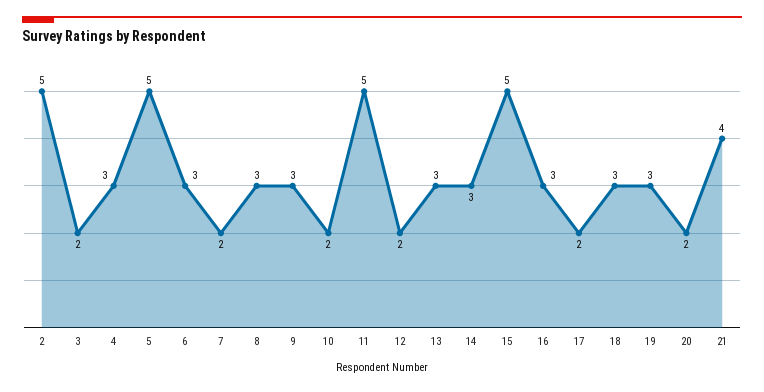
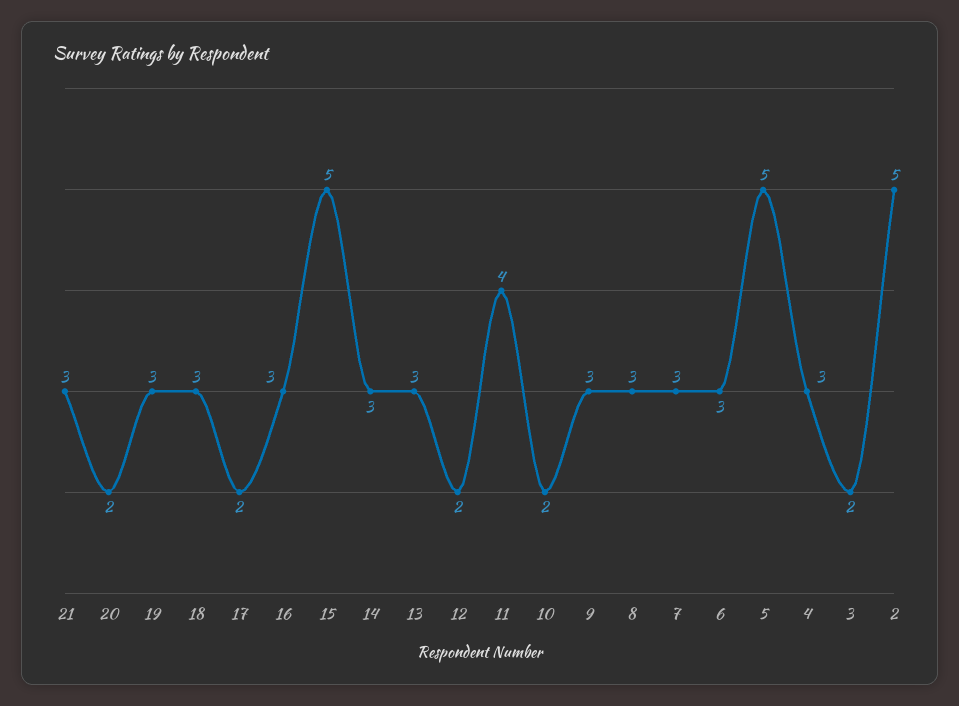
  {
    "2": 5,
    "3": 2,
    "4": 3,
    "5": 5,
    "6": 3,
-   "7": 2,
+   "7": 3,
    "8": 3,
    "9": 3,
    "10": 2,
-   "11": 5,
+   "11": 4,
    "12": 2,
    "13": 3,
    "14": 3,
    "15": 5,
    "16": 3,
    "17": 2,
    "18": 3,
    "19": 3,
    "20": 2,
-   "21": 4
+   "21": 3
  }

